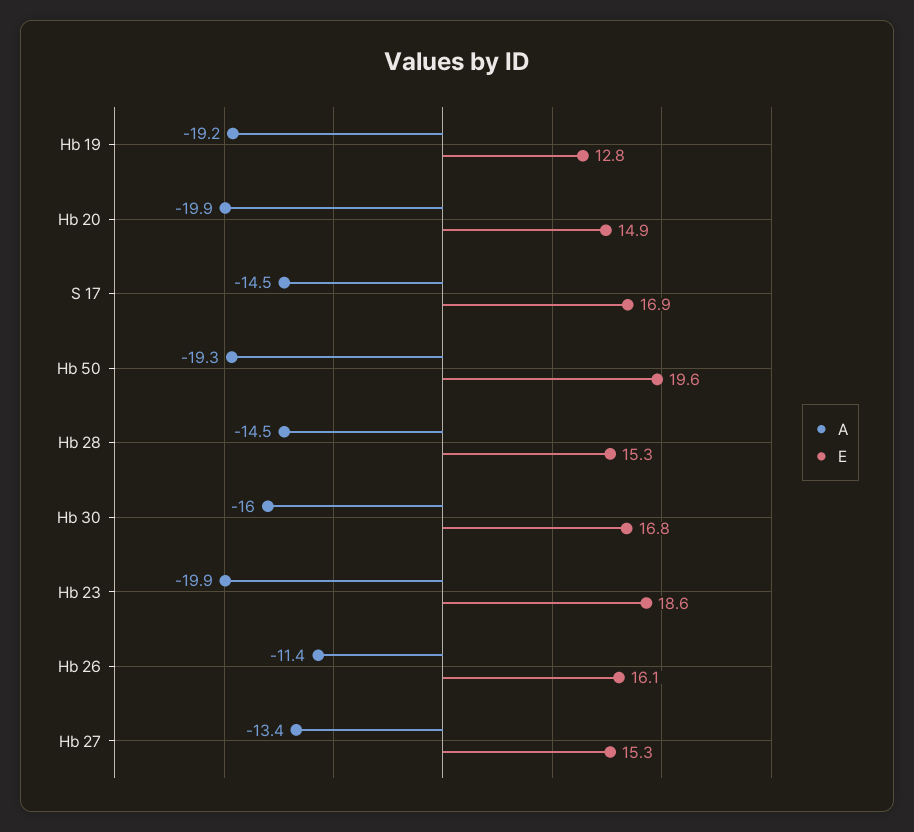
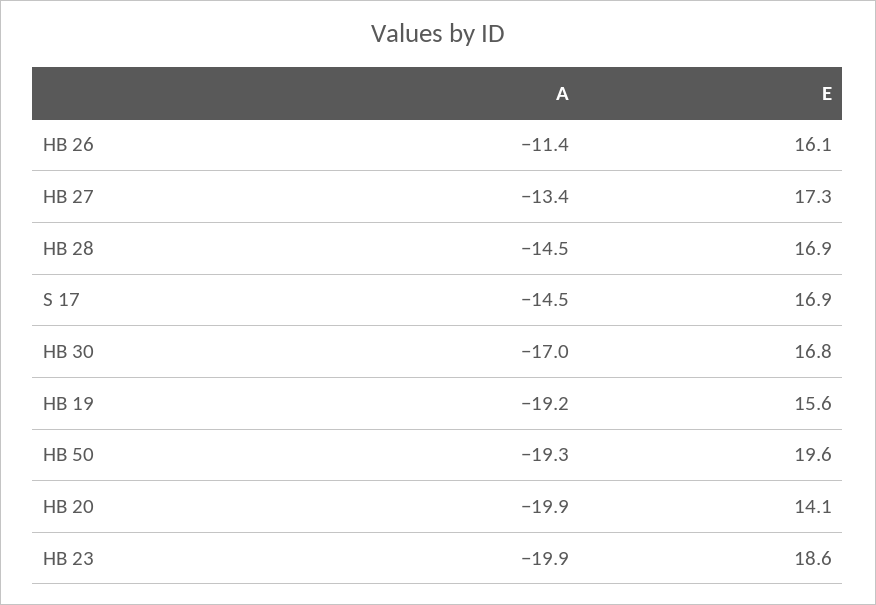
  {
    "A": {
      "Hb 19": -19.2,
      "Hb 20": -19.9,
      "S 17": -14.5,
      "Hb 50": -19.3,
      "Hb 28": -14.5,
-     "Hb 30": -16,
+     "Hb 30": -17,
      "Hb 23": -19.9,
      "Hb 26": -11.4,
      "Hb 27": -13.4
    },
    "E": {
-     "Hb 19": 12.8,
+     "Hb 19": 15.6,
-     "Hb 20": 14.9,
+     "Hb 20": 14.1,
      "S 17": 16.9,
      "Hb 50": 19.6,
-     "Hb 28": 15.3,
+     "Hb 28": 16.9,
      "Hb 30": 16.8,
      "Hb 23": 18.6,
      "Hb 26": 16.1,
-     "Hb 27": 15.3
+     "Hb 27": 17.3
    }
  }

